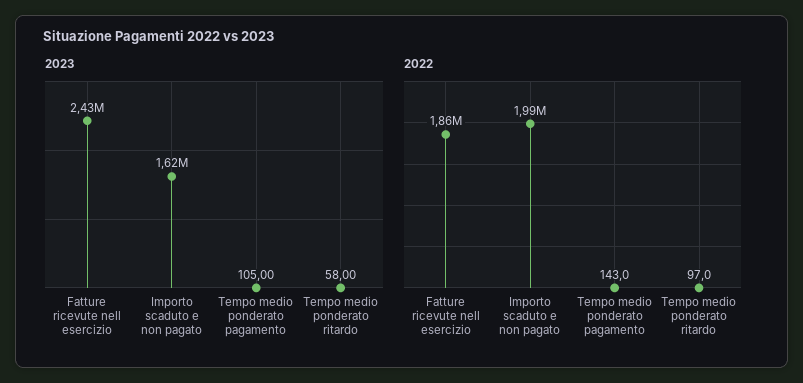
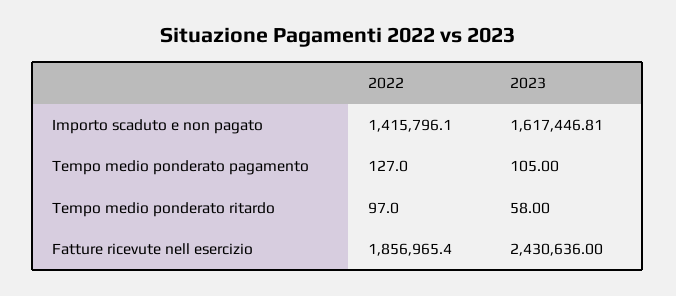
  {
    "2023": {
      "Fatture ricevute nell esercizio": 2430636,
      "Importo scaduto e non pagato": 1617446.81,
      "Tempo medio ponderato pagamento": 105,
      "Tempo medio ponderato ritardo": 58
    },
    "2022": {
      "Fatture ricevute nell esercizio": 1856965.4,
-     "Importo scaduto e non pagato": 1990000,
+     "Importo scaduto e non pagato": 1415796.1,
-     "Tempo medio ponderato pagamento": 143,
+     "Tempo medio ponderato pagamento": 127,
      "Tempo medio ponderato ritardo": 97
    }
  }

